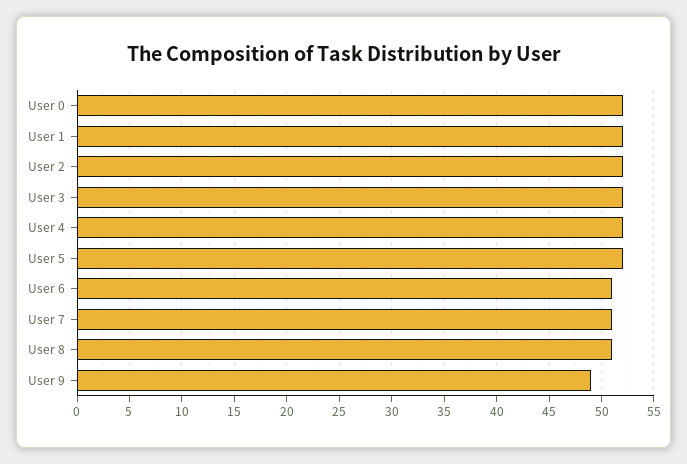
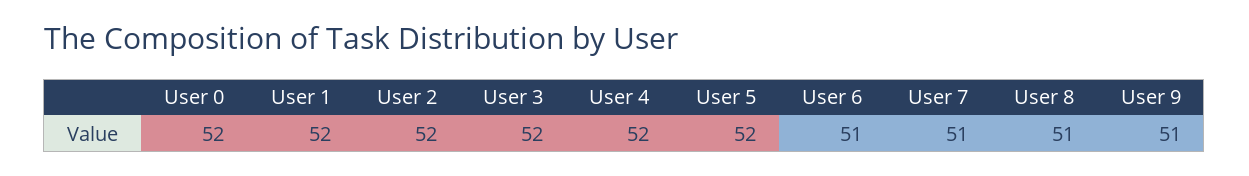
  {
    "User 0": 52,
    "User 1": 52,
    "User 2": 52,
    "User 3": 52,
    "User 4": 52,
    "User 5": 52,
    "User 6": 51,
    "User 7": 51,
    "User 8": 51,
-   "User 9": 49
+   "User 9": 51
  }

